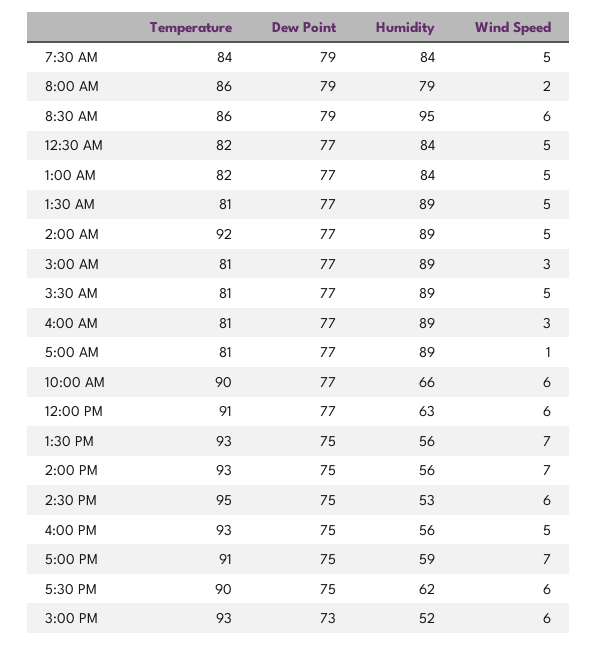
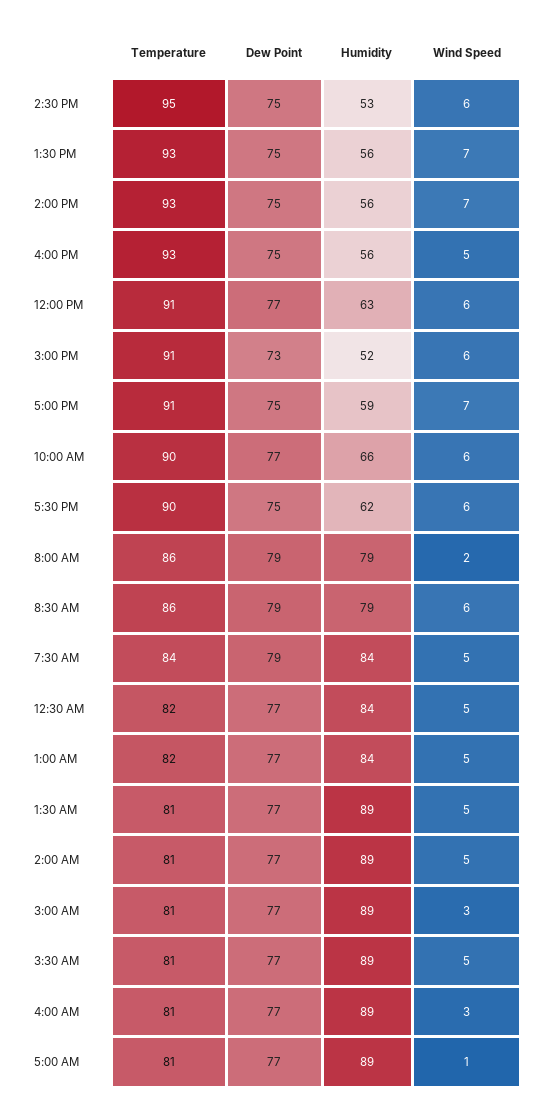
  {
    "Temperature": {
      "7:30 AM": 84,
      "8:00 AM": 86,
      "8:30 AM": 86,
      "12:30 AM": 82,
      "1:00 AM": 82,
      "1:30 AM": 81,
-     "2:00 AM": 92,
+     "2:00 AM": 81,
      "3:00 AM": 81,
      "3:30 AM": 81,
      "4:00 AM": 81,
      "5:00 AM": 81,
      "10:00 AM": 90,
      "12:00 PM": 91,
      "1:30 PM": 93,
      "2:00 PM": 93,
      "2:30 PM": 95,
      "4:00 PM": 93,
      "5:00 PM": 91,
      "5:30 PM": 90,
-     "3:00 PM": 93
+     "3:00 PM": 91
    },
    "Dew Point": {
      "7:30 AM": 79,
      "8:00 AM": 79,
      "8:30 AM": 79,
      "12:30 AM": 77,
      "1:00 AM": 77,
      "1:30 AM": 77,
      "2:00 AM": 77,
      "3:00 AM": 77,
      "3:30 AM": 77,
      "4:00 AM": 77,
      "5:00 AM": 77,
      "10:00 AM": 77,
      "12:00 PM": 77,
      "1:30 PM": 75,
      "2:00 PM": 75,
      "2:30 PM": 75,
      "4:00 PM": 75,
      "5:00 PM": 75,
      "5:30 PM": 75,
      "3:00 PM": 73
    },
    "Humidity": {
      "7:30 AM": 84,
      "8:00 AM": 79,
-     "8:30 AM": 95,
+     "8:30 AM": 79,
      "12:30 AM": 84,
      "1:00 AM": 84,
      "1:30 AM": 89,
      "2:00 AM": 89,
      "3:00 AM": 89,
      "3:30 AM": 89,
      "4:00 AM": 89,
      "5:00 AM": 89,
      "10:00 AM": 66,
      "12:00 PM": 63,
      "1:30 PM": 56,
      "2:00 PM": 56,
      "2:30 PM": 53,
      "4:00 PM": 56,
      "5:00 PM": 59,
      "5:30 PM": 62,
      "3:00 PM": 52
    },
    "Wind Speed": {
      "7:30 AM": 5,
      "8:00 AM": 2,
      "8:30 AM": 6,
      "12:30 AM": 5,
      "1:00 AM": 5,
      "1:30 AM": 5,
      "2:00 AM": 5,
      "3:00 AM": 3,
      "3:30 AM": 5,
      "4:00 AM": 3,
      "5:00 AM": 1,
      "10:00 AM": 6,
      "12:00 PM": 6,
      "1:30 PM": 7,
      "2:00 PM": 7,
      "2:30 PM": 6,
      "4:00 PM": 5,
      "5:00 PM": 7,
      "5:30 PM": 6,
      "3:00 PM": 6
    }
  }

